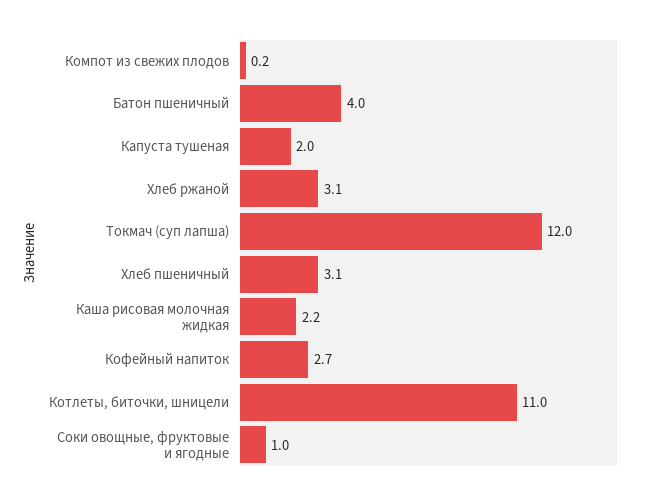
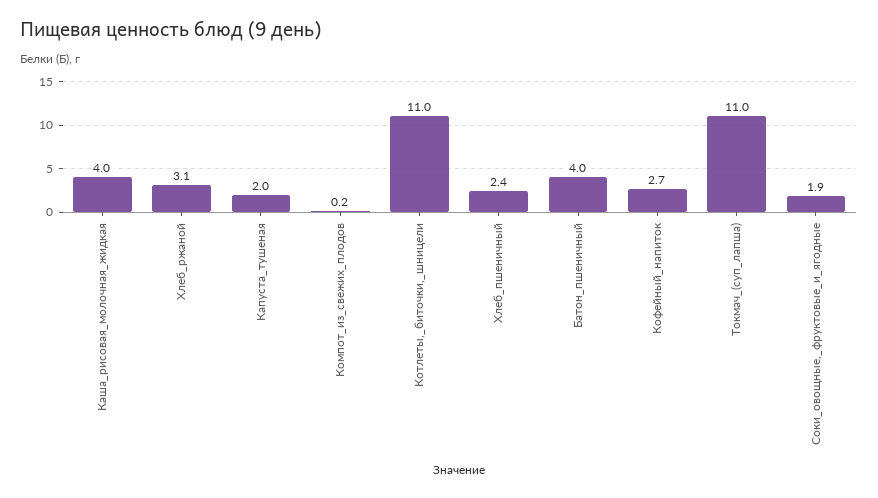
  {
    "Компот из свежих плодов": 0.2,
    "Батон пшеничный": 4,
    "Капуста тушеная": 2,
    "Хлеб ржаной": 3.1,
-   "Токмач (суп лапша)": 12,
+   "Токмач (суп лапша)": 11,
-   "Хлеб пшеничный": 3.1,
+   "Хлеб пшеничный": 2.4,
-   "Каша рисовая молочная жидкая": 2.2,
+   "Каша рисовая молочная жидкая": 4,
    "Кофейный напиток": 2.7,
    "Котлеты, биточки, шницели": 11,
-   "Соки овощные, фруктовые и ягодные": 1
+   "Соки овощные, фруктовые и ягодные": 1.9
  }

